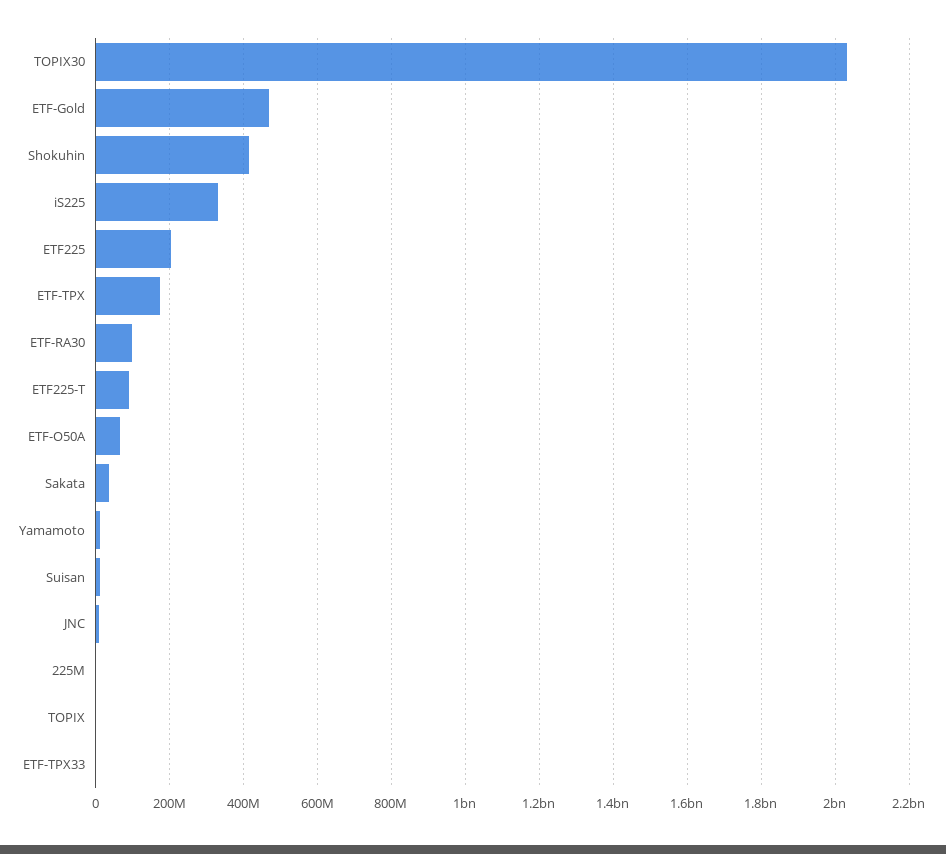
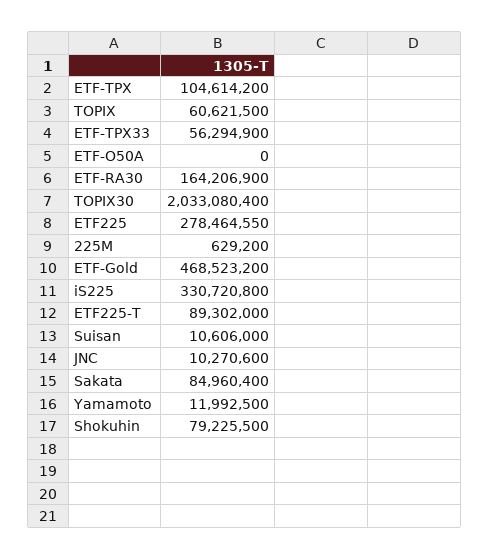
  {
    "TOPIX30": 2033080400,
    "ETF-Gold": 468523200,
-   "Shokuhin": 420000000,
+   "Shokuhin": 79225500,
    "iS225": 330720800,
-   "ETF225": 200000000,
+   "ETF225": 278464550,
-   "ETF-TPX": 180000000,
+   "ETF-TPX": 104614200,
-   "ETF-RA30": 100000000,
+   "ETF-RA30": 164206900,
    "ETF225-T": 89302000,
-   "ETF-O50A": 60000000,
+   "ETF-O50A": 0,
-   "Sakata": 40000000,
+   "Sakata": 84960400,
    "Yamamoto": 11992500,
    "Suisan": 10606000,
    "JNC": 10270600,
    "225M": 629200,
-   "TOPIX": 0,
+   "TOPIX": 60621500,
-   "ETF-TPX33": 0
+   "ETF-TPX33": 56294900
  }

